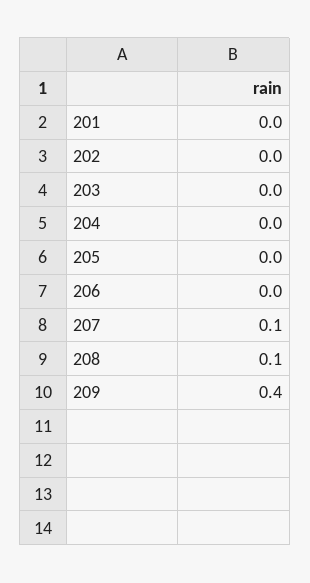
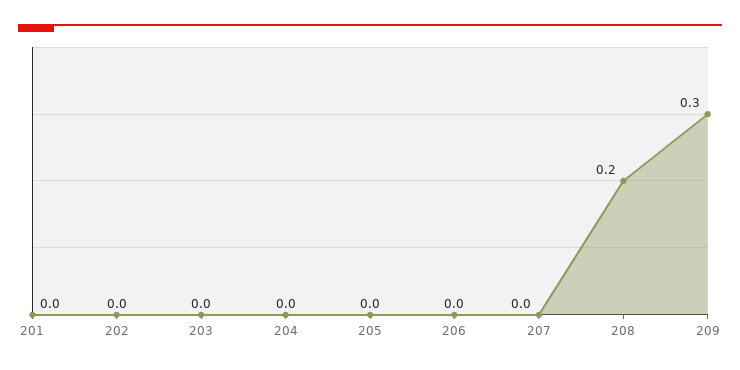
  {
    "201": 0,
    "202": 0,
    "203": 0,
    "204": 0,
    "205": 0,
    "206": 0,
-   "207": 0.1,
+   "207": 0,
-   "208": 0.1,
+   "208": 0.2,
-   "209": 0.4
+   "209": 0.3
  }

